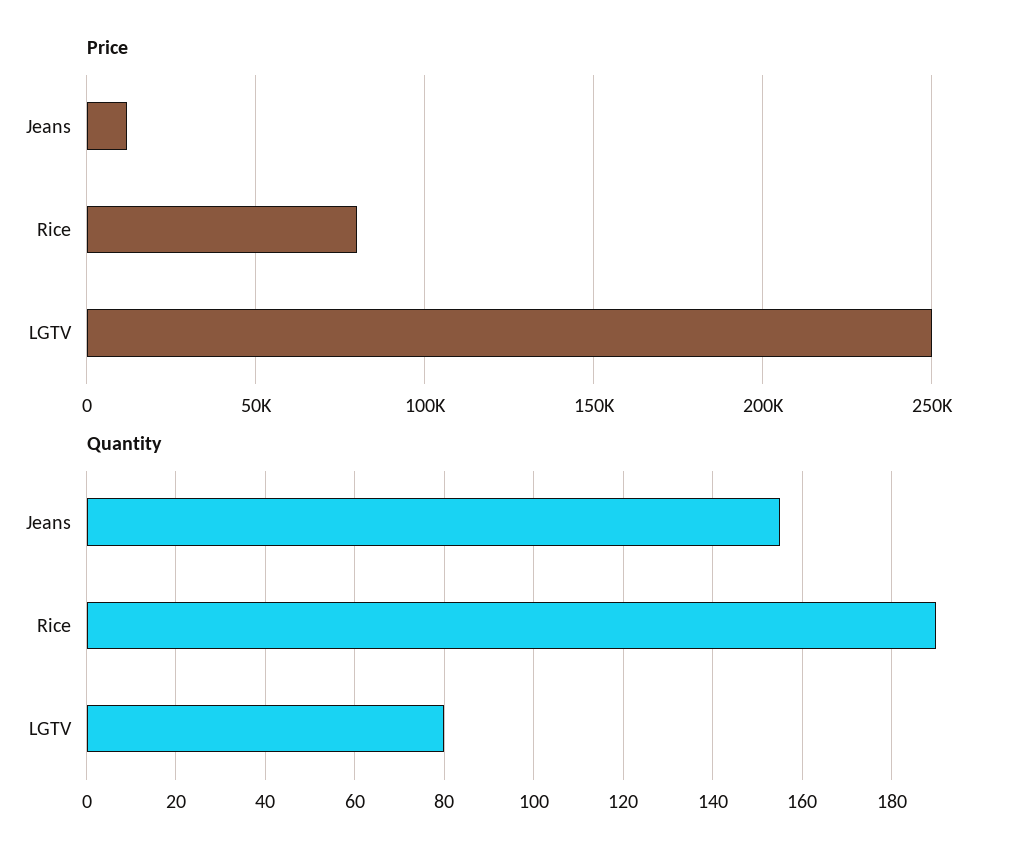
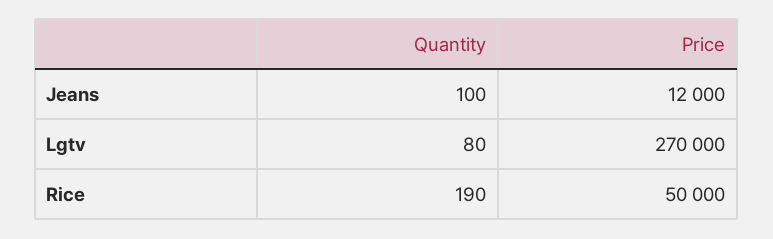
  {
    "Price": {
      "Jeans": 12000,
-     "Rice": 80000,
+     "Rice": 50000,
-     "LGTV": 250000
+     "LGTV": 270000
    },
    "Quantity": {
-     "Jeans": 155,
+     "Jeans": 100,
      "Rice": 190,
      "LGTV": 80
    }
  }

